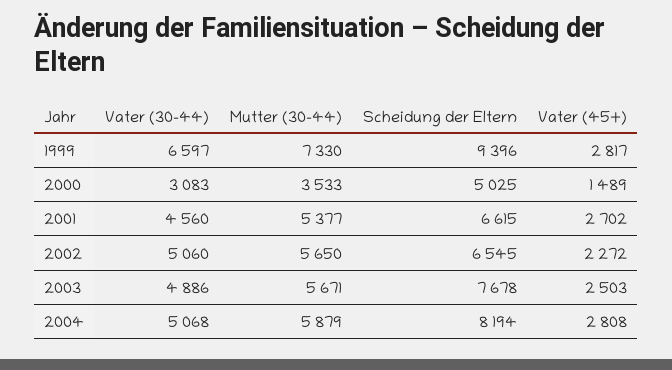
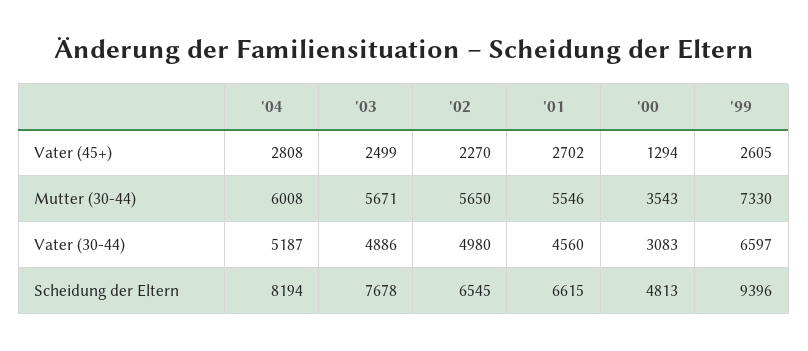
  {
    "Vater (30-44)": {
      "1999": 6597,
      "2000": 3083,
      "2001": 4560,
-     "2002": 5060,
+     "2002": 4980,
      "2003": 4886,
-     "2004": 5068
+     "2004": 5187
    },
    "Mutter (30-44)": {
      "1999": 7330,
-     "2000": 3533,
+     "2000": 3543,
-     "2001": 5377,
+     "2001": 5546,
      "2002": 5650,
      "2003": 5671,
-     "2004": 5879
+     "2004": 6008
    },
    "Scheidung der Eltern": {
      "1999": 9396,
-     "2000": 5025,
+     "2000": 4813,
      "2001": 6615,
      "2002": 6545,
      "2003": 7678,
      "2004": 8194
    },
    "Vater (45+)": {
-     "1999": 2817,
+     "1999": 2605,
-     "2000": 1489,
+     "2000": 1294,
      "2001": 2702,
-     "2002": 2272,
+     "2002": 2270,
-     "2003": 2503,
+     "2003": 2499,
      "2004": 2808
    }
  }

